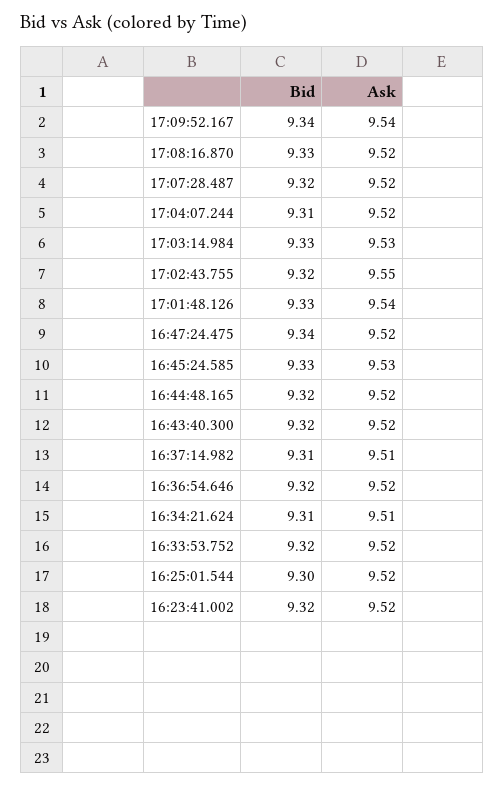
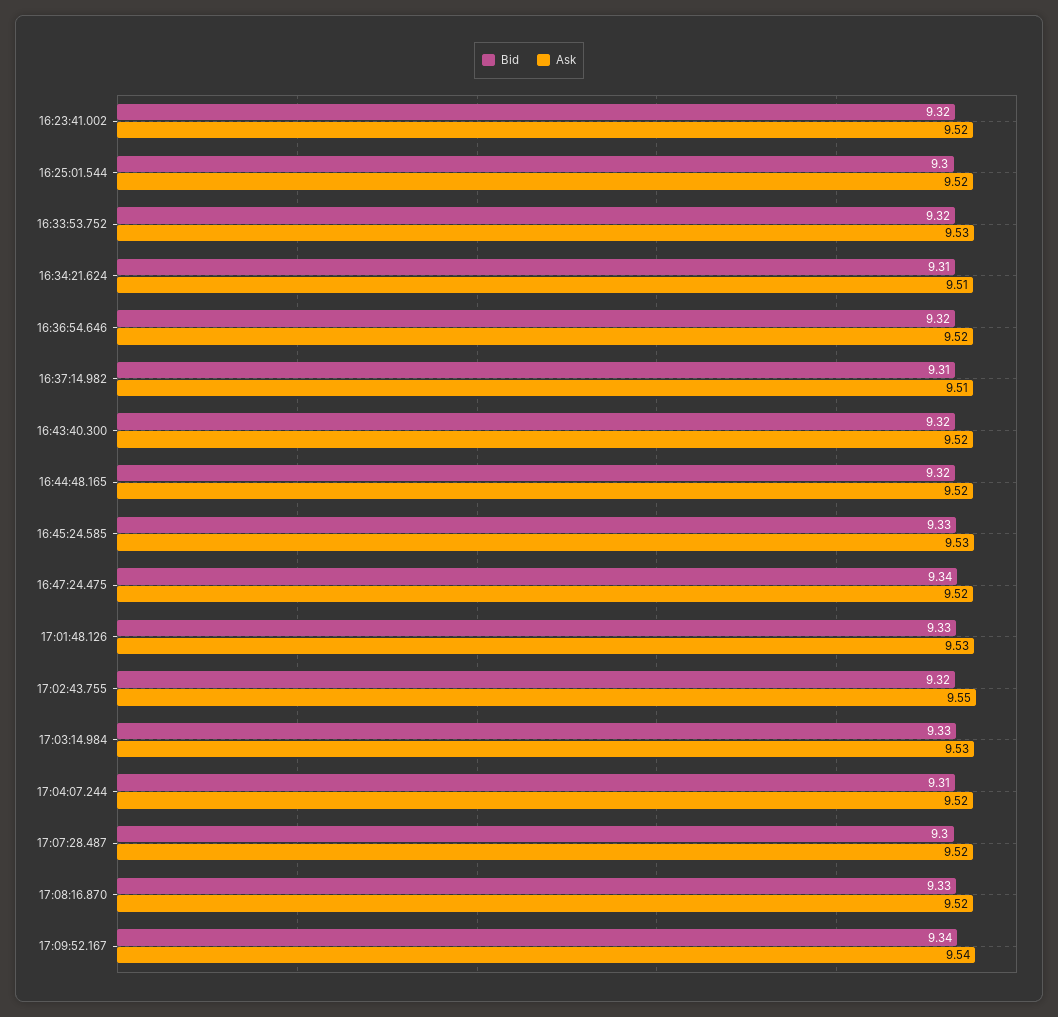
  {
    "Bid": {
      "17:09:52.167": 9.34,
      "17:08:16.870": 9.33,
-     "17:07:28.487": 9.32,
+     "17:07:28.487": 9.3,
      "17:04:07.244": 9.31,
      "17:03:14.984": 9.33,
      "17:02:43.755": 9.32,
      "17:01:48.126": 9.33,
      "16:47:24.475": 9.34,
      "16:45:24.585": 9.33,
      "16:44:48.165": 9.32,
      "16:43:40.300": 9.32,
      "16:37:14.982": 9.31,
      "16:36:54.646": 9.32,
      "16:34:21.624": 9.31,
      "16:33:53.752": 9.32,
      "16:25:01.544": 9.3,
      "16:23:41.002": 9.32
    },
    "Ask": {
      "17:09:52.167": 9.54,
      "17:08:16.870": 9.52,
      "17:07:28.487": 9.52,
      "17:04:07.244": 9.52,
      "17:03:14.984": 9.53,
      "17:02:43.755": 9.55,
-     "17:01:48.126": 9.54,
+     "17:01:48.126": 9.53,
      "16:47:24.475": 9.52,
      "16:45:24.585": 9.53,
      "16:44:48.165": 9.52,
      "16:43:40.300": 9.52,
      "16:37:14.982": 9.51,
      "16:36:54.646": 9.52,
      "16:34:21.624": 9.51,
-     "16:33:53.752": 9.52,
+     "16:33:53.752": 9.53,
      "16:25:01.544": 9.52,
      "16:23:41.002": 9.52
    }
  }

